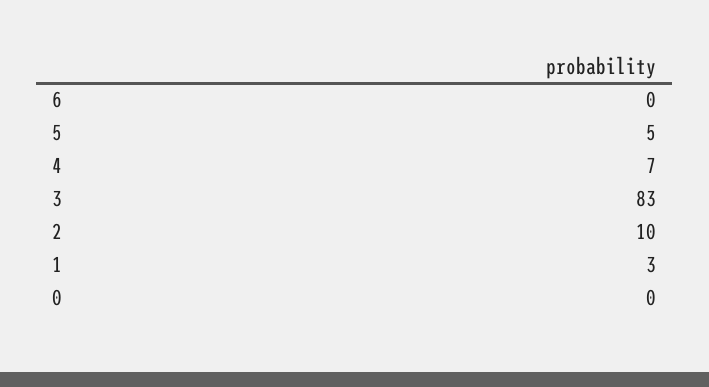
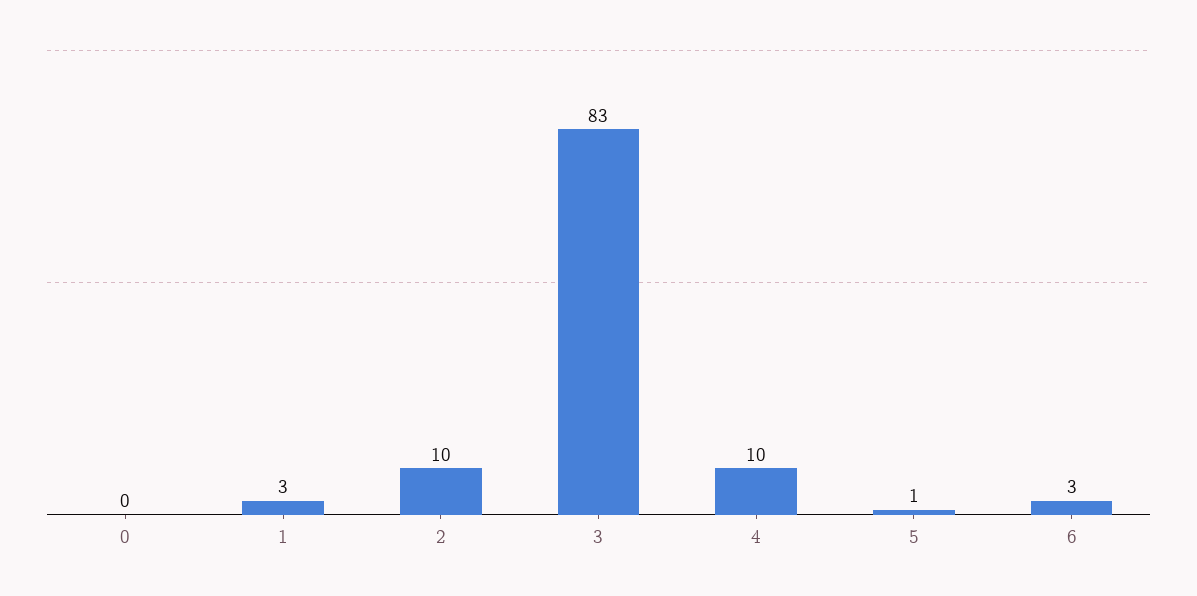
  {
-   "6": 0,
+   "6": 3,
-   "5": 5,
+   "5": 1,
-   "4": 7,
+   "4": 10,
    "3": 83,
    "2": 10,
    "1": 3,
    "0": 0
  }

